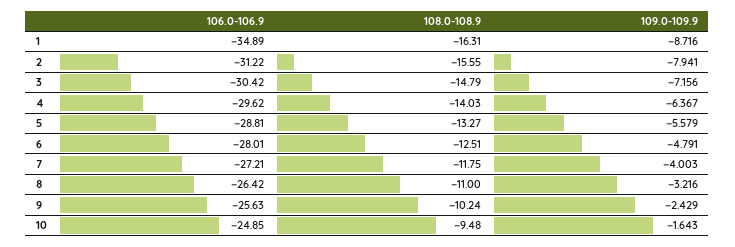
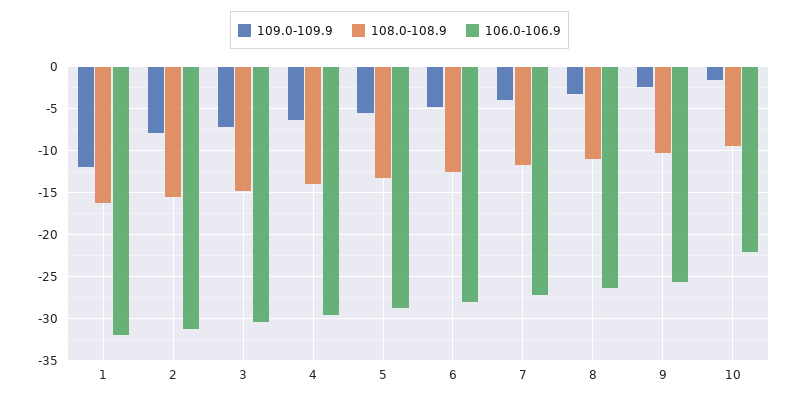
  {
    "106.0-106.9": {
-     "1": -34.89,
+     "1": -32,
      "2": -31.22,
      "3": -30.42,
      "4": -29.62,
      "5": -28.81,
      "6": -28.01,
      "7": -27.21,
      "8": -26.42,
      "9": -25.63,
-     "10": -24.85
+     "10": -22
    },
    "108.0-108.9": {
      "1": -16.31,
      "2": -15.55,
      "3": -14.79,
      "4": -14.03,
      "5": -13.27,
      "6": -12.51,
      "7": -11.75,
      "8": -11,
      "9": -10.24,
      "10": -9.48
    },
    "109.0-109.9": {
-     "1": -8.716,
+     "1": -12,
      "2": -7.941,
      "3": -7.156,
      "4": -6.367,
      "5": -5.579,
      "6": -4.791,
      "7": -4.003,
      "8": -3.216,
      "9": -2.429,
      "10": -1.643
    }
  }

